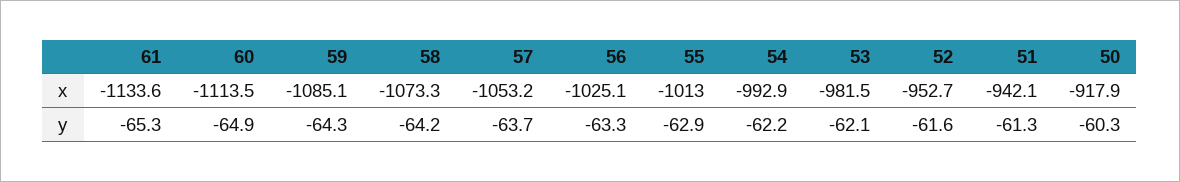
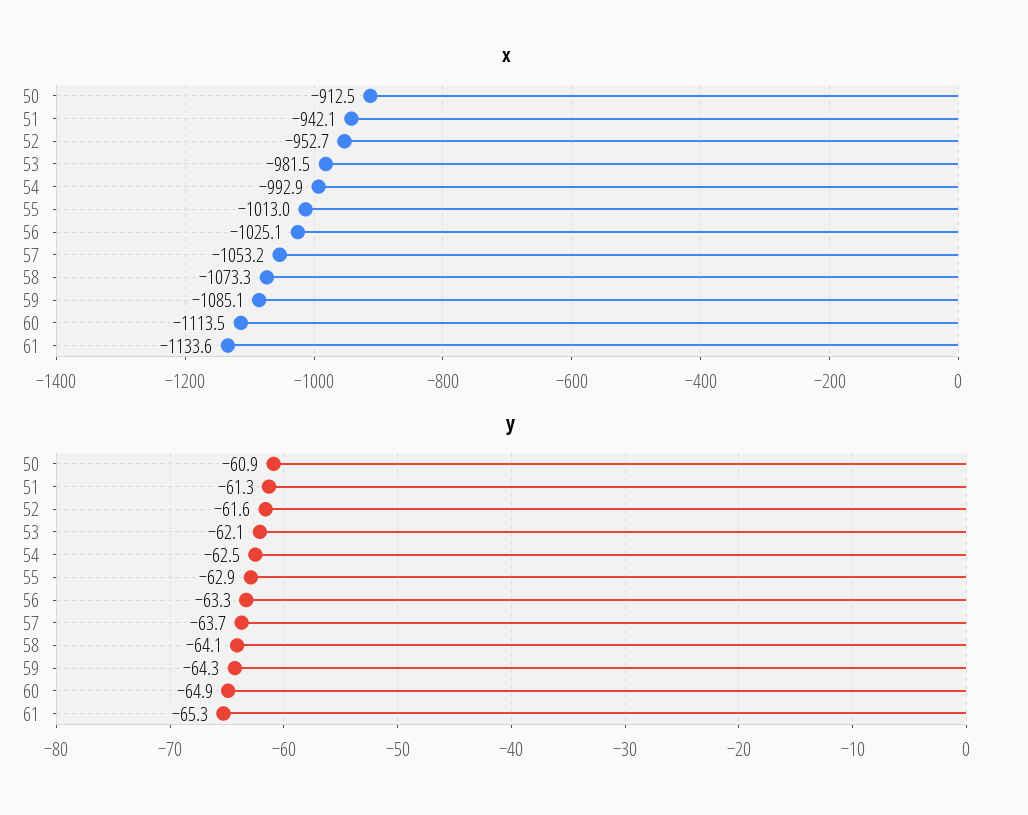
  {
    "x": {
      "61": -1133.6,
      "60": -1113.5,
      "59": -1085.1,
      "58": -1073.3,
      "57": -1053.2,
      "56": -1025.1,
      "55": -1013,
      "54": -992.9,
      "53": -981.5,
      "52": -952.7,
      "51": -942.1,
-     "50": -917.9
+     "50": -912.5
    },
    "y": {
      "61": -65.3,
      "60": -64.9,
      "59": -64.3,
-     "58": -64.2,
+     "58": -64.1,
      "57": -63.7,
      "56": -63.3,
      "55": -62.9,
-     "54": -62.2,
+     "54": -62.5,
      "53": -62.1,
      "52": -61.6,
      "51": -61.3,
-     "50": -60.3
+     "50": -60.9
    }
  }

